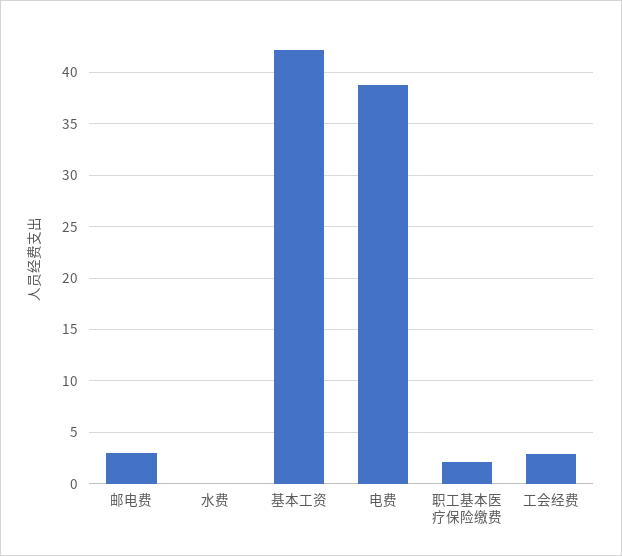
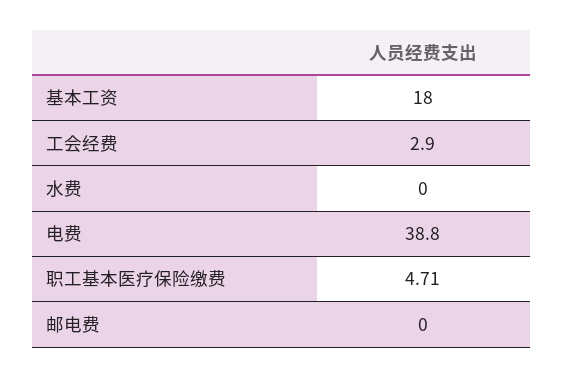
  {
-   "邮电费": 3,
+   "邮电费": 0,
    "水费": 0,
-   "基本工资": 42,
+   "基本工资": 18,
    "电费": 38.8,
-   "职工基本医疗保险缴费": 2,
+   "职工基本医疗保险缴费": 4.71,
    "工会经费": 2.9
  }

